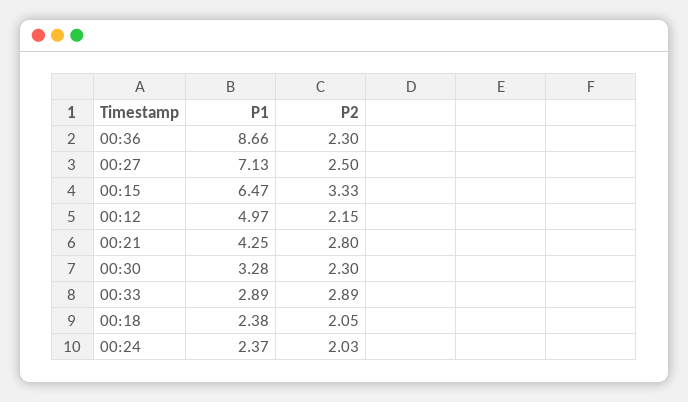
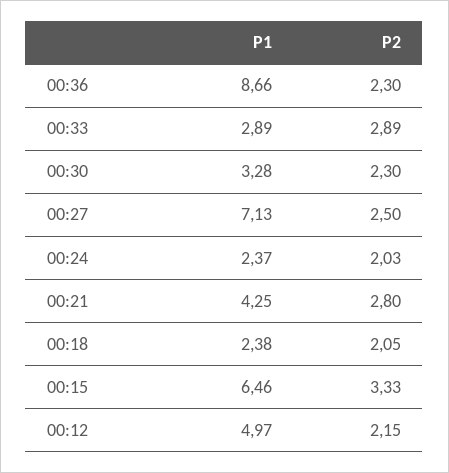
  {
    "P1": {
      "00:36": 8.66,
      "00:27": 7.13,
-     "00:15": 6.47,
+     "00:15": 6.46,
      "00:12": 4.97,
      "00:21": 4.25,
      "00:30": 3.28,
      "00:33": 2.89,
      "00:18": 2.38,
      "00:24": 2.37
    },
    "P2": {
      "00:36": 2.3,
      "00:27": 2.5,
      "00:15": 3.33,
      "00:12": 2.15,
      "00:21": 2.8,
      "00:30": 2.3,
      "00:33": 2.89,
      "00:18": 2.05,
      "00:24": 2.03
    }
  }

